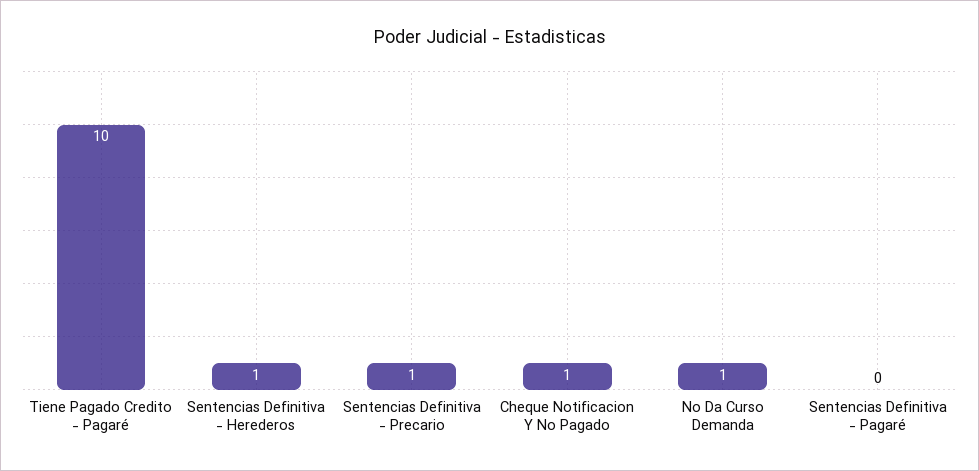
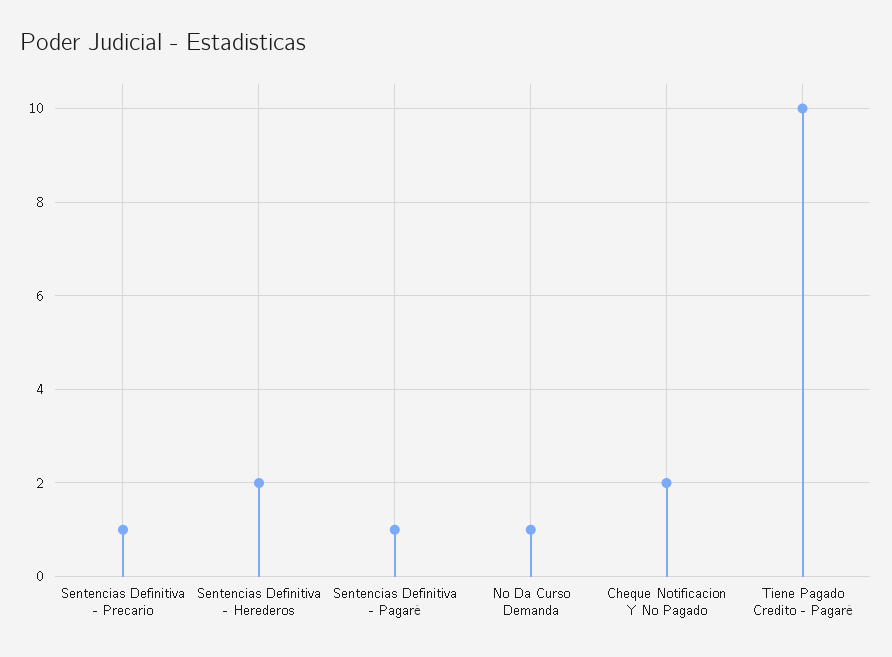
  {
    "Tiene Pagado Credito - Pagaré": 10,
-   "Sentencias Definitiva - Herederos": 1,
+   "Sentencias Definitiva - Herederos": 2,
    "Sentencias Definitiva - Precario": 1,
-   "Cheque Notificacion Y No Pagado": 1,
+   "Cheque Notificacion Y No Pagado": 2,
    "No Da Curso Demanda": 1,
-   "Sentencias Definitiva - Pagaré": 0
+   "Sentencias Definitiva - Pagaré": 1
  }

